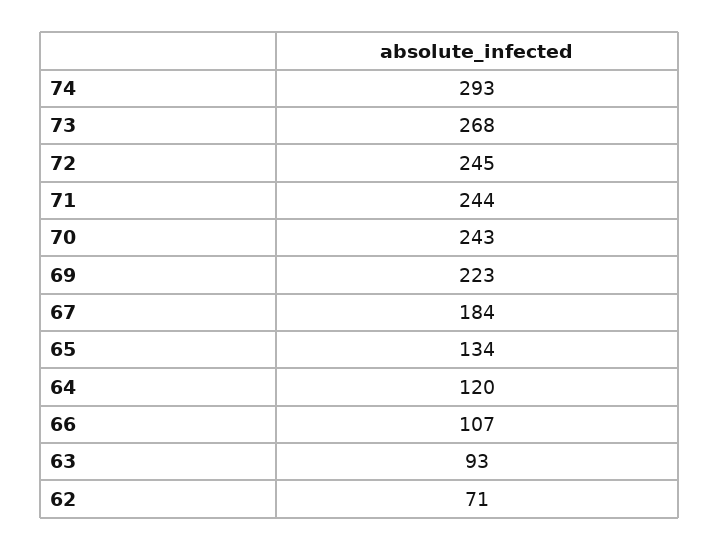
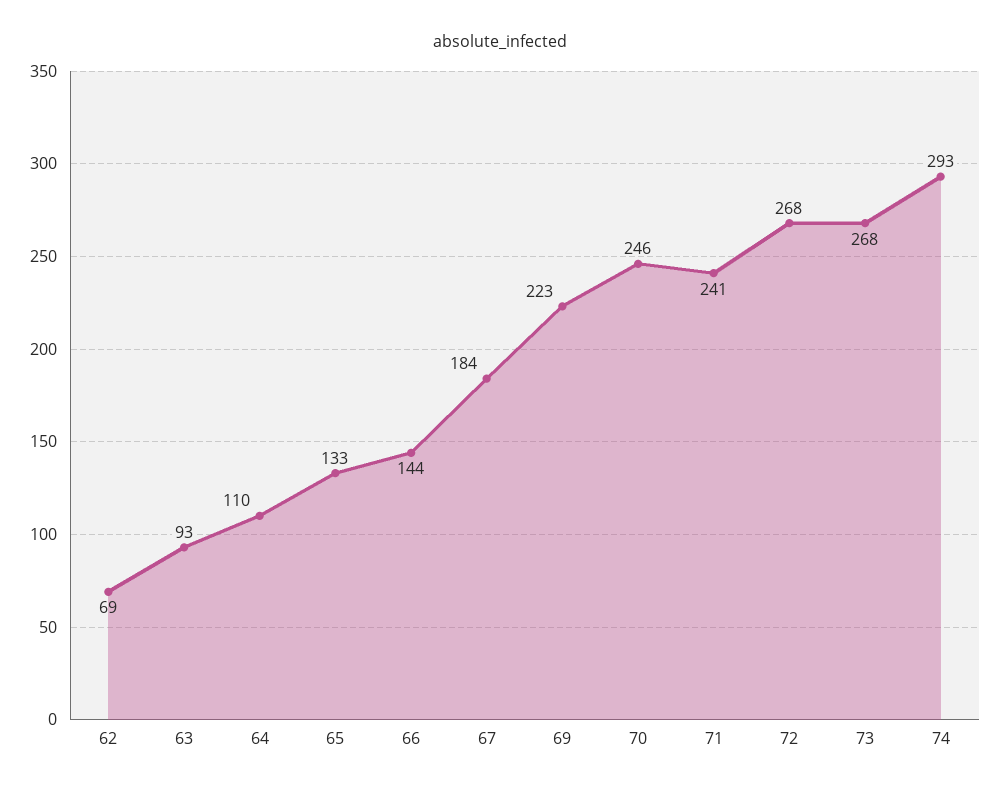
  {
    "74": 293,
    "73": 268,
-   "72": 245,
+   "72": 268,
-   "71": 244,
+   "71": 241,
-   "70": 243,
+   "70": 246,
    "69": 223,
    "67": 184,
-   "65": 134,
+   "65": 133,
-   "64": 120,
+   "64": 110,
-   "66": 107,
+   "66": 144,
    "63": 93,
-   "62": 71
+   "62": 69
  }

